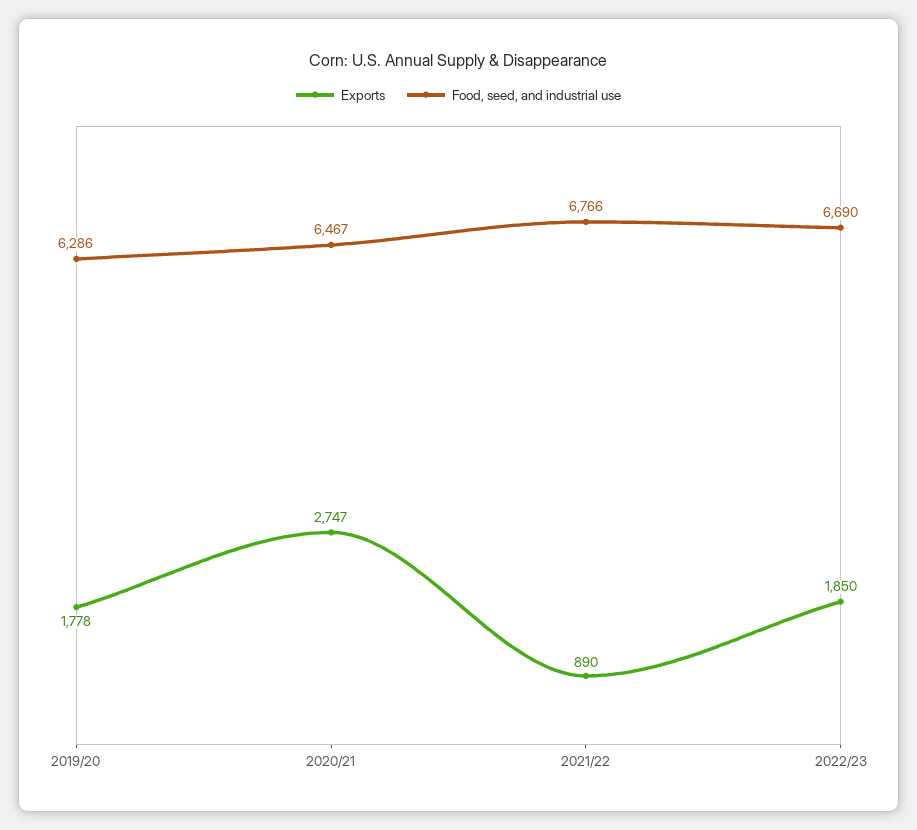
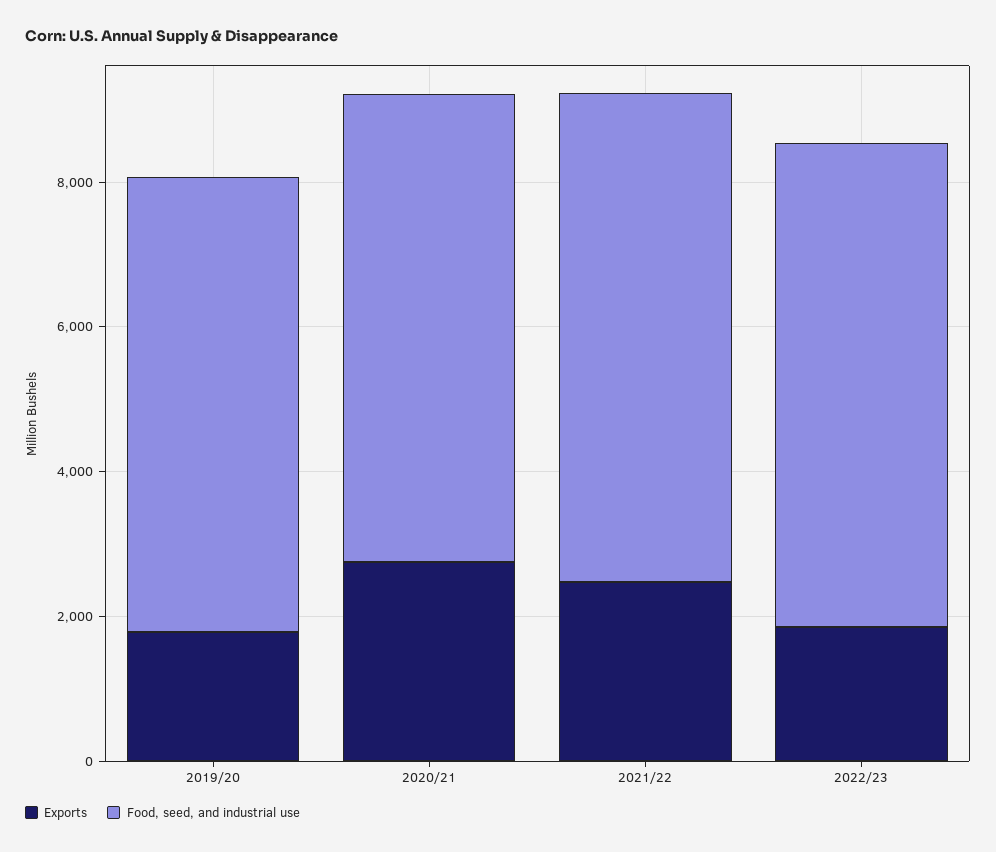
  {
    "Exports": {
      "2019/20": 1778,
      "2020/21": 2747,
-     "2021/22": 890,
+     "2021/22": 2500,
      "2022/23": 1850
    },
    "Food, seed, and industrial use": {
      "2019/20": 6286,
      "2020/21": 6467,
      "2021/22": 6766,
      "2022/23": 6690
    }
  }

